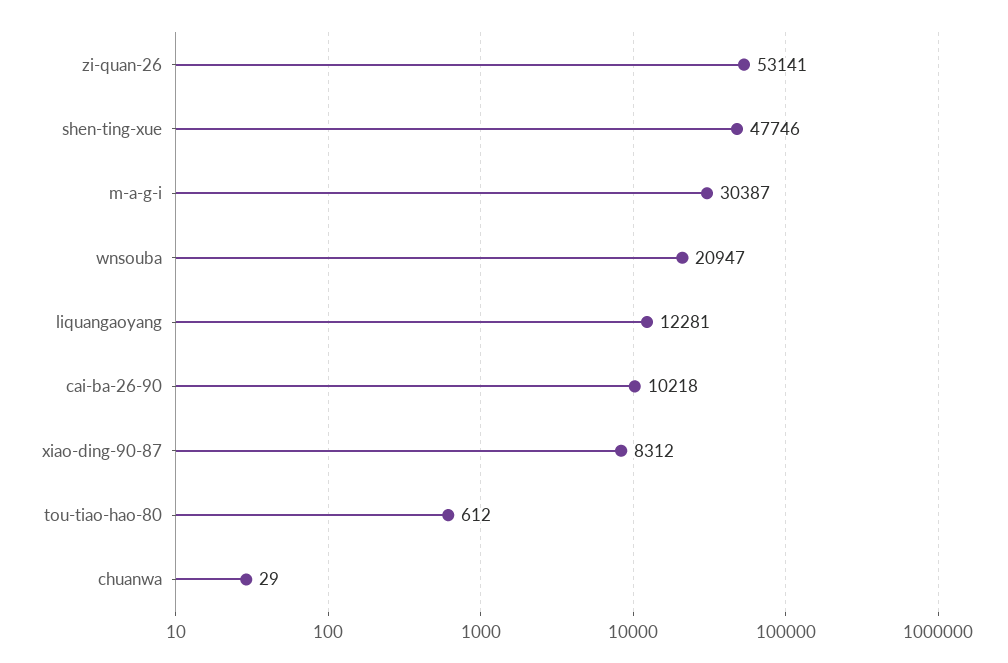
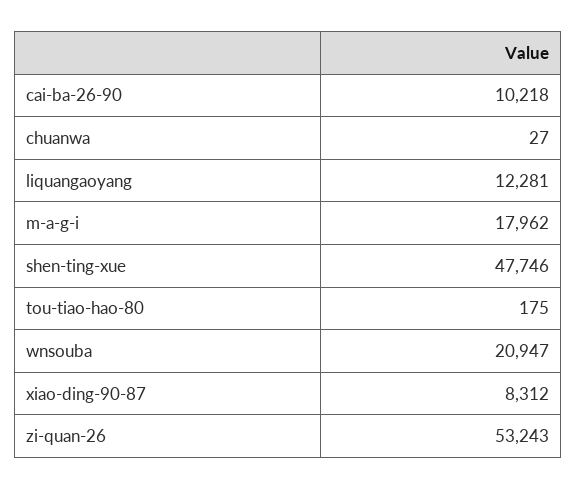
  {
-   "zi-quan-26": 53141,
+   "zi-quan-26": 53243,
    "shen-ting-xue": 47746,
-   "m-a-g-i": 30387,
+   "m-a-g-i": 17962,
    "wnsouba": 20947,
    "liquangaoyang": 12281,
    "cai-ba-26-90": 10218,
    "xiao-ding-90-87": 8312,
-   "tou-tiao-hao-80": 612,
+   "tou-tiao-hao-80": 175,
-   "chuanwa": 29
+   "chuanwa": 27
  }

